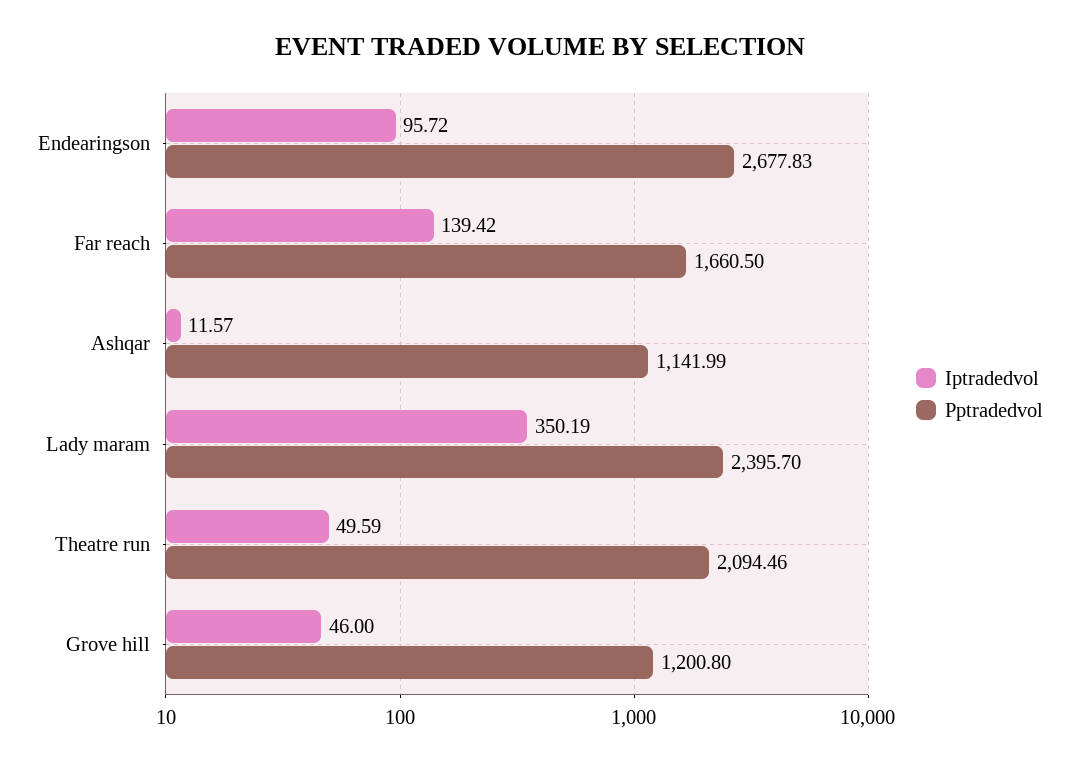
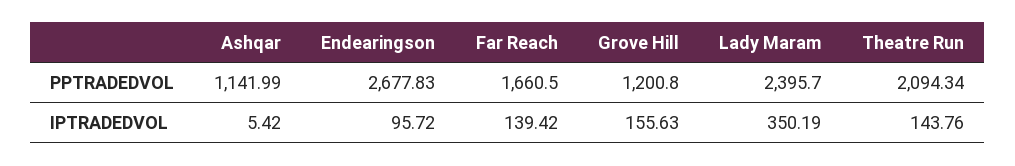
  {
    "Iptradedvol": {
      "Endearingson": 95.72,
      "Far reach": 139.42,
-     "Ashqar": 11.57,
+     "Ashqar": 5.42,
      "Lady maram": 350.19,
-     "Theatre run": 49.59,
+     "Theatre run": 143.76,
-     "Grove hill": 46
+     "Grove hill": 155.63
    },
    "Pptradedvol": {
      "Endearingson": 2677.83,
      "Far reach": 1660.5,
      "Ashqar": 1141.99,
      "Lady maram": 2395.7,
-     "Theatre run": 2094.46,
+     "Theatre run": 2094.34,
      "Grove hill": 1200.8
    }
  }

